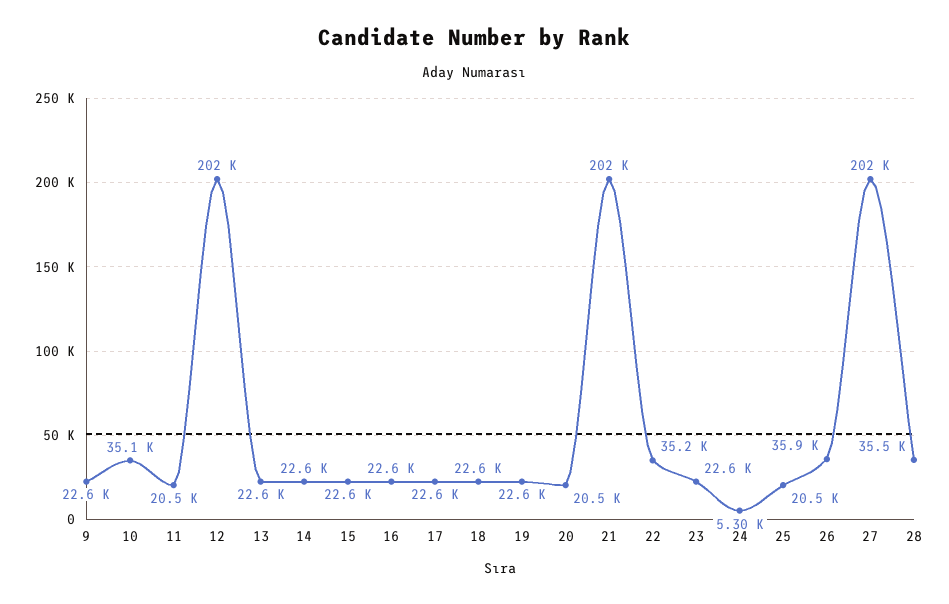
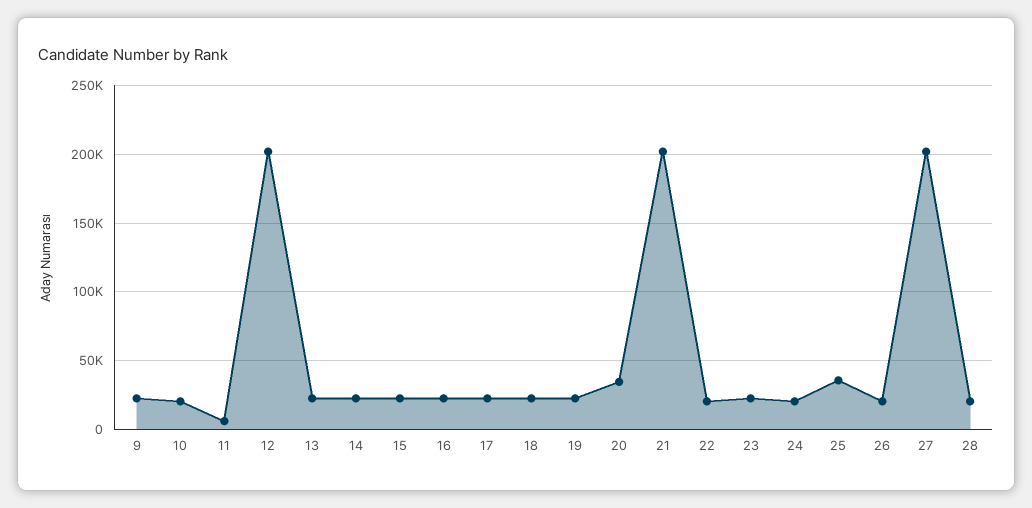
  {
    "9": 22600,
-   "10": 35100,
+   "10": 20000,
-   "11": 20500,
+   "11": 5000,
    "12": 202000,
    "13": 22600,
    "14": 22600,
    "15": 22600,
    "16": 22600,
    "17": 22600,
    "18": 22600,
    "19": 22600,
-   "20": 20500,
+   "20": 35000,
    "21": 202000,
-   "22": 35200,
+   "22": 20000,
    "23": 22600,
-   "24": 5300,
+   "24": 20000,
-   "25": 20500,
+   "25": 35000,
-   "26": 35900,
+   "26": 20000,
    "27": 202000,
-   "28": 35500
+   "28": 20000
  }

